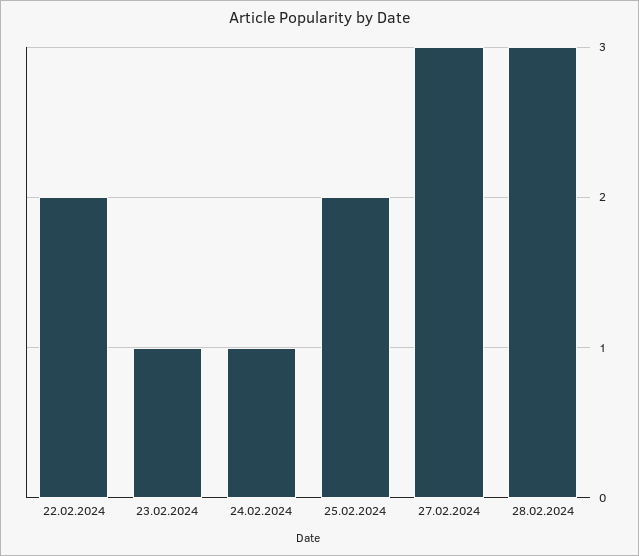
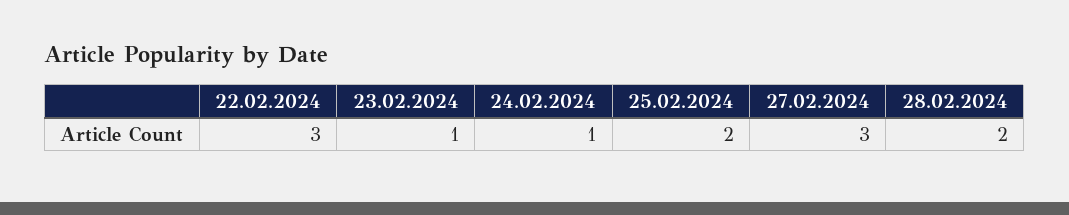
  {
-   "22.02.2024": 2,
+   "22.02.2024": 3,
    "23.02.2024": 1,
    "24.02.2024": 1,
    "25.02.2024": 2,
    "27.02.2024": 3,
-   "28.02.2024": 3
+   "28.02.2024": 2
  }

